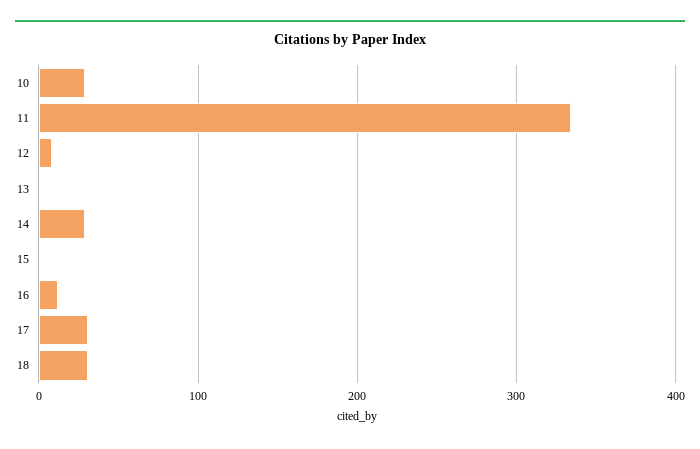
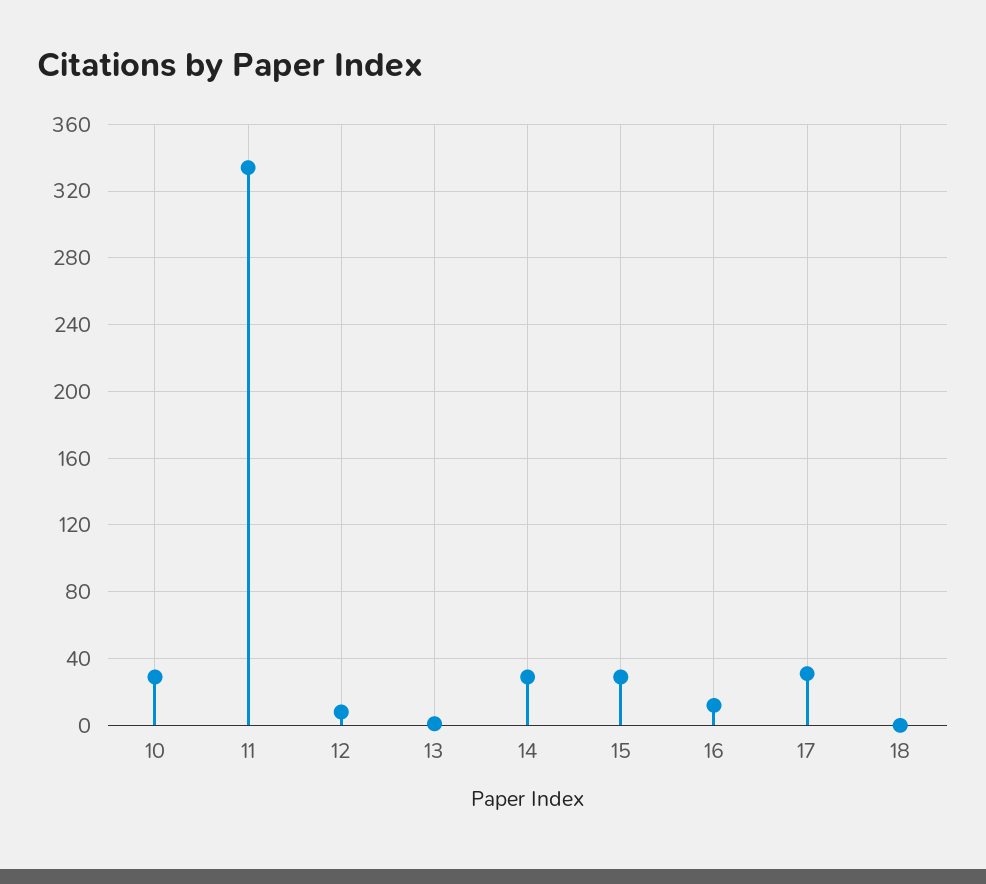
  {
    "10": 30,
    "11": 335,
    "12": 10,
    "13": 0,
    "14": 30,
-   "15": 0,
+   "15": 30,
    "16": 10,
    "17": 30,
-   "18": 30
+   "18": 0
  }

